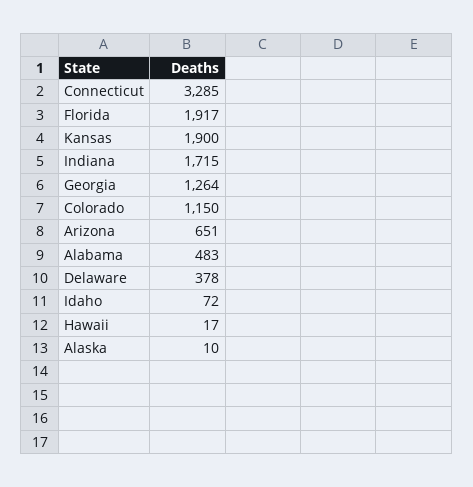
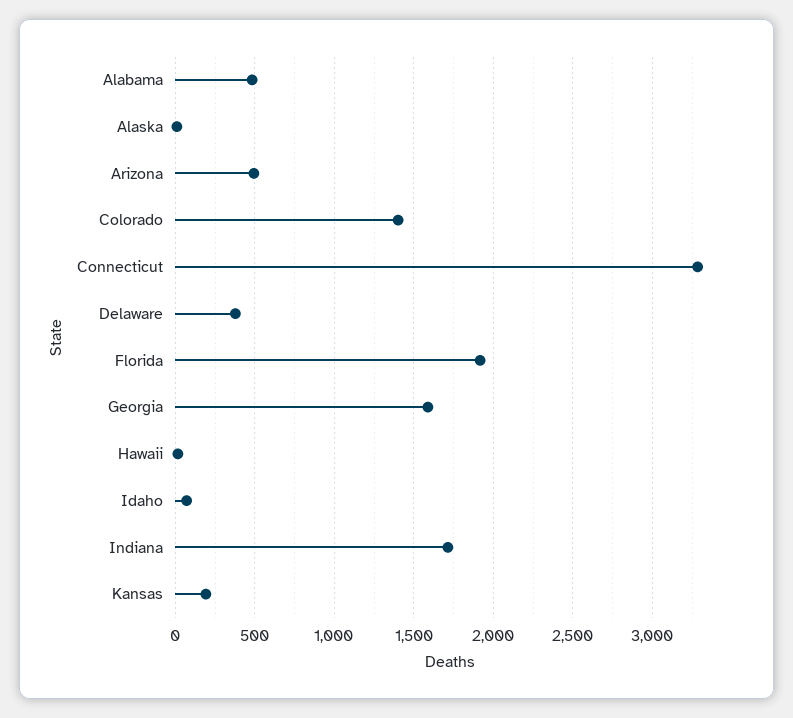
  {
    "Connecticut": 3285,
    "Florida": 1917,
-   "Kansas": 1900,
+   "Kansas": 200,
    "Indiana": 1715,
-   "Georgia": 1264,
+   "Georgia": 1600,
-   "Colorado": 1150,
+   "Colorado": 1400,
-   "Arizona": 651,
+   "Arizona": 500,
    "Alabama": 483,
    "Delaware": 378,
    "Idaho": 72,
    "Hawaii": 17,
    "Alaska": 10
  }

